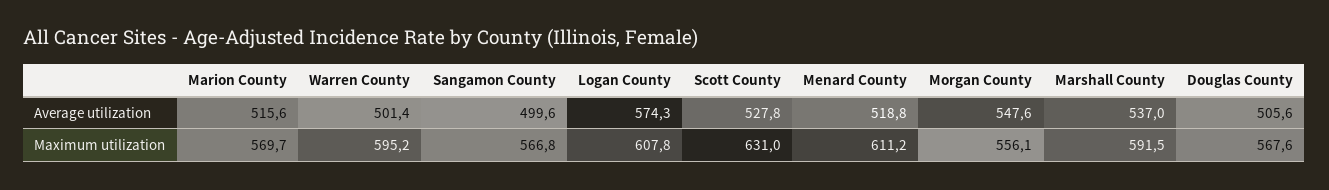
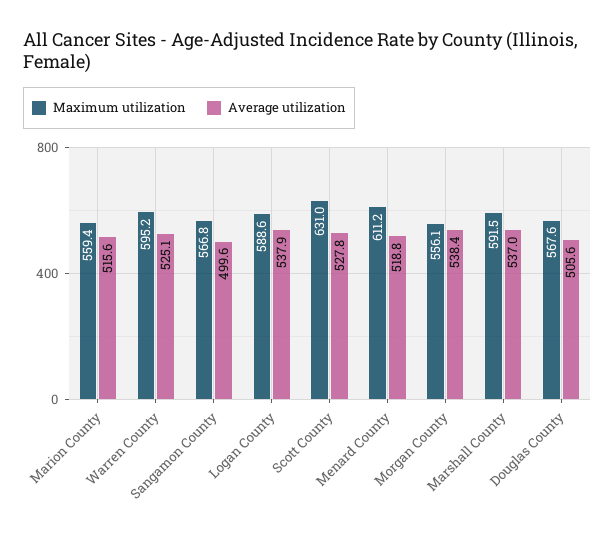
  {
    "Average utilization": {
      "Marion County": 515.6,
-     "Warren County": 501.4,
+     "Warren County": 525.1,
      "Sangamon County": 499.6,
-     "Logan County": 574.3,
+     "Logan County": 537.9,
      "Scott County": 527.8,
      "Menard County": 518.8,
-     "Morgan County": 547.6,
+     "Morgan County": 538.4,
      "Marshall County": 537,
      "Douglas County": 505.6
    },
    "Maximum utilization": {
-     "Marion County": 569.7,
+     "Marion County": 559.4,
      "Warren County": 595.2,
      "Sangamon County": 566.8,
-     "Logan County": 607.8,
+     "Logan County": 588.6,
      "Scott County": 631,
      "Menard County": 611.2,
      "Morgan County": 556.1,
      "Marshall County": 591.5,
      "Douglas County": 567.6
    }
  }

